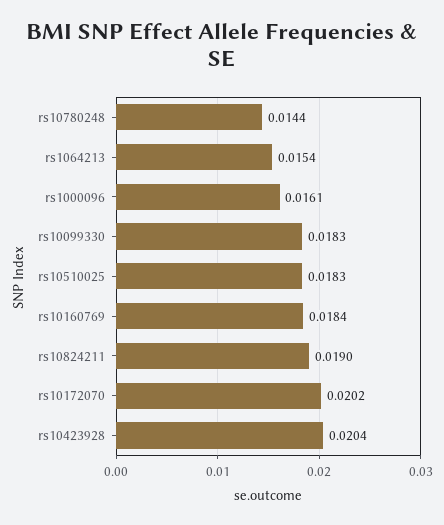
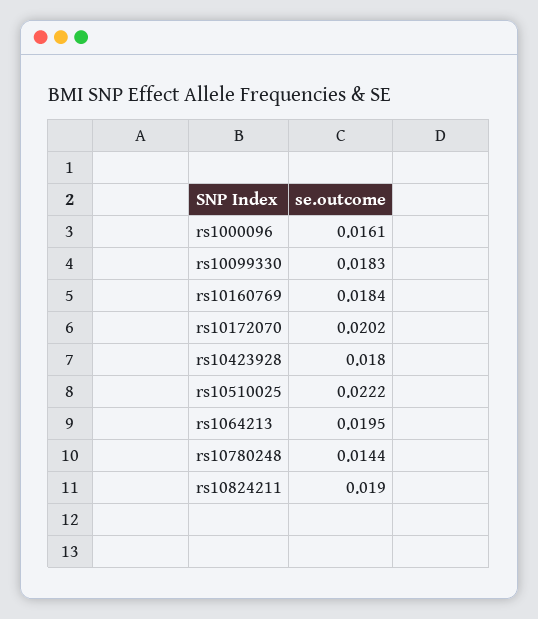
  {
    "rs10780248": 0.0144,
-   "rs1064213": 0.0154,
+   "rs1064213": 0.0195,
    "rs1000096": 0.0161,
    "rs10099330": 0.0183,
-   "rs10510025": 0.0183,
+   "rs10510025": 0.0222,
    "rs10160769": 0.0184,
    "rs10824211": 0.019,
    "rs10172070": 0.0202,
-   "rs10423928": 0.0204
+   "rs10423928": 0.018
  }

